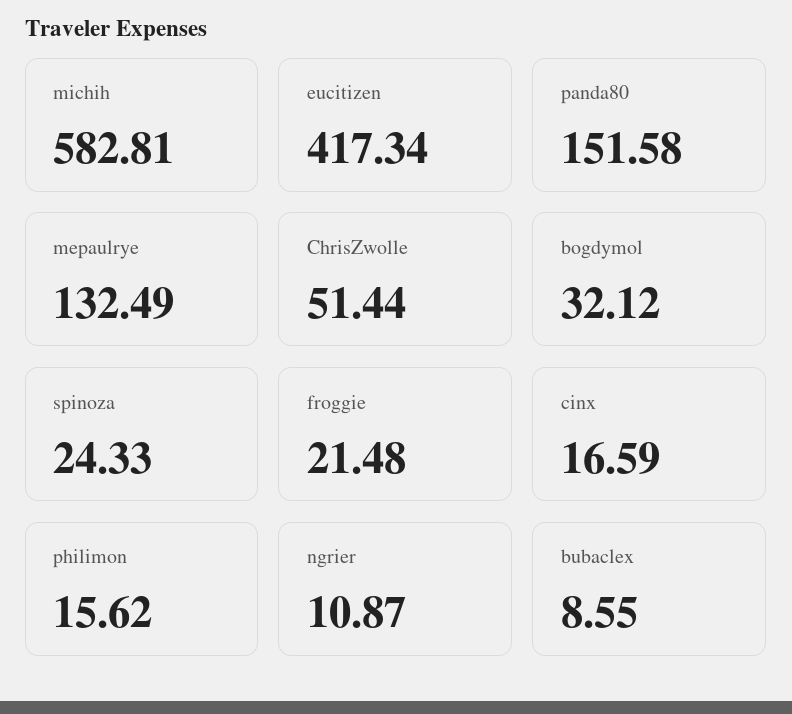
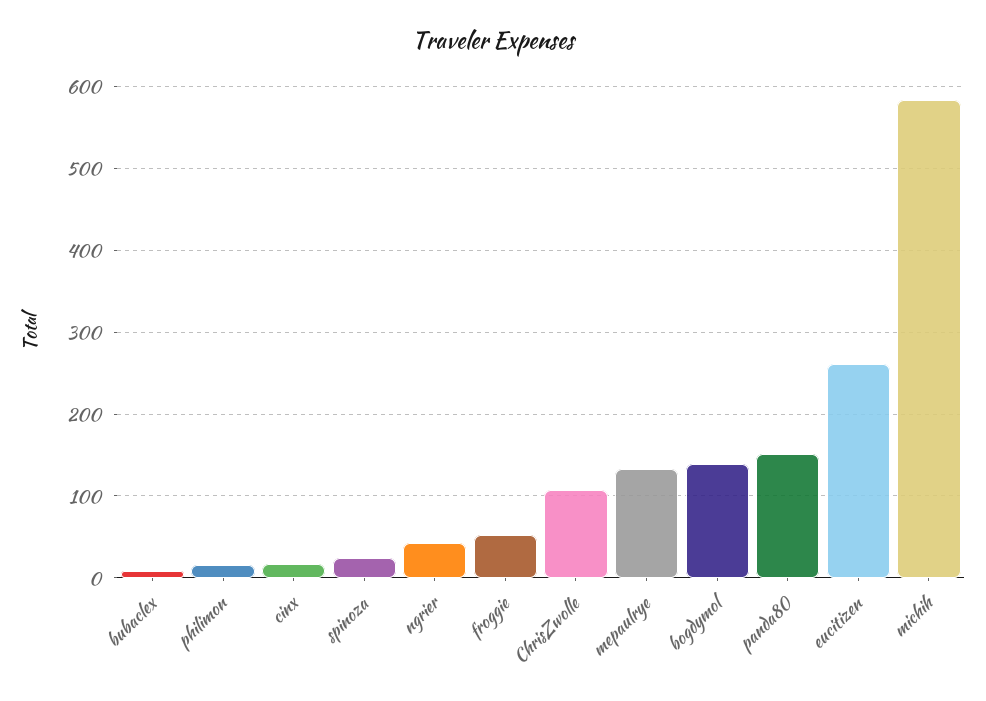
  {
    "michih": 582.81,
-   "eucitizen": 417.34,
+   "eucitizen": 260,
    "panda80": 151.58,
    "mepaulrye": 132.49,
-   "ChrisZwolle": 51.44,
+   "ChrisZwolle": 110,
-   "bogdymol": 32.12,
+   "bogdymol": 140,
    "spinoza": 24.33,
-   "froggie": 21.48,
+   "froggie": 50,
    "cinx": 16.59,
    "philimon": 15.62,
-   "ngrier": 10.87,
+   "ngrier": 40,
    "bubaclex": 8.55
  }

